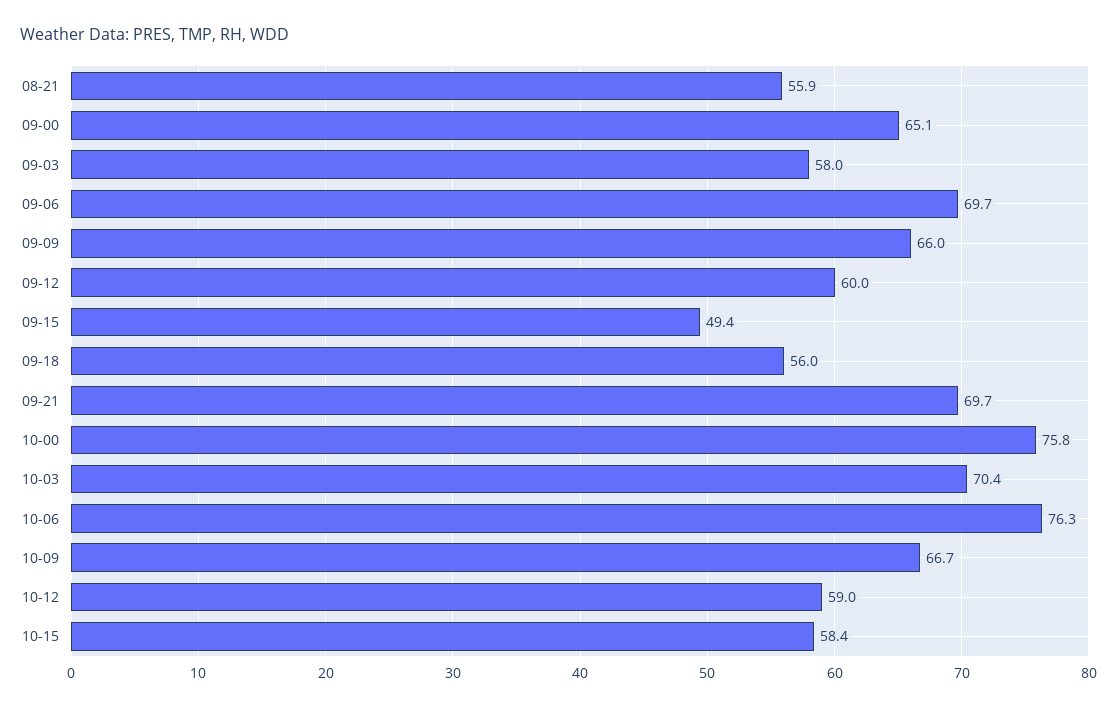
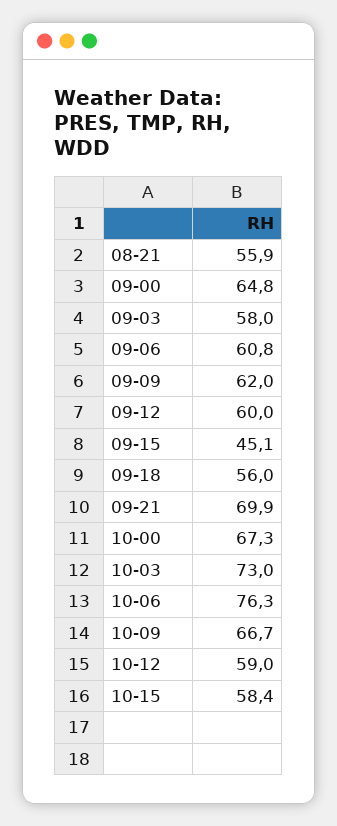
  {
    "08-21": 55.9,
-   "09-00": 65.1,
+   "09-00": 64.8,
    "09-03": 58,
-   "09-06": 69.7,
+   "09-06": 60.8,
-   "09-09": 66,
+   "09-09": 62,
    "09-12": 60,
-   "09-15": 49.4,
+   "09-15": 45.1,
    "09-18": 56,
-   "09-21": 69.7,
+   "09-21": 69.9,
-   "10-00": 75.8,
+   "10-00": 67.3,
-   "10-03": 70.4,
+   "10-03": 73,
    "10-06": 76.3,
    "10-09": 66.7,
    "10-12": 59,
    "10-15": 58.4
  }

